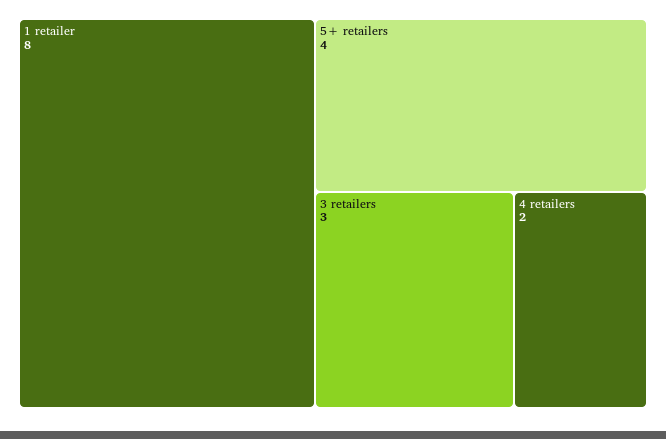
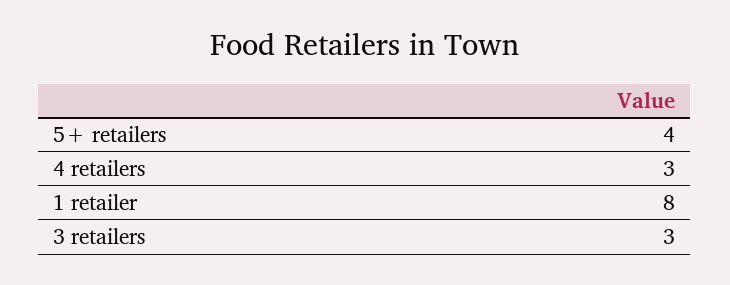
  {
    "1 retailer": 8,
    "5+ retailers": 4,
    "3 retailers": 3,
-   "4 retailers": 2
+   "4 retailers": 3
  }

